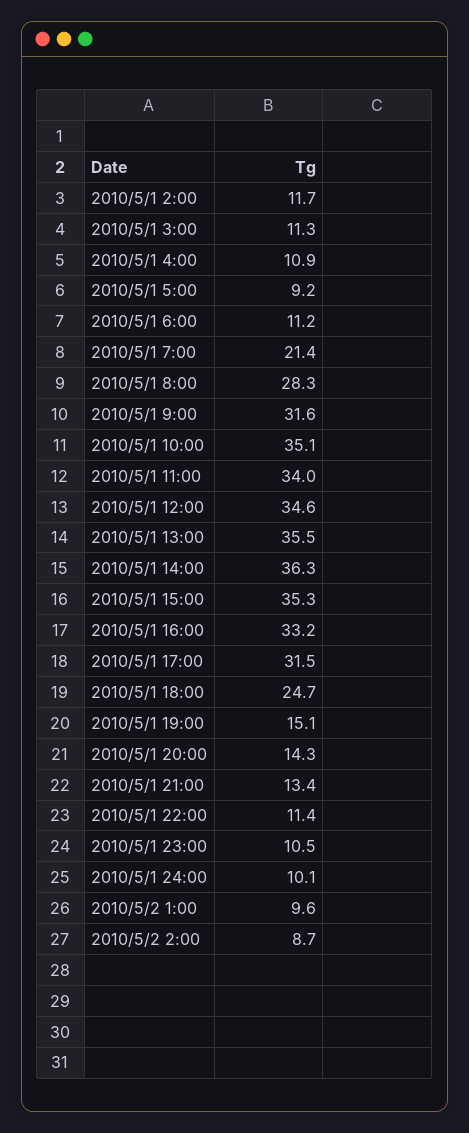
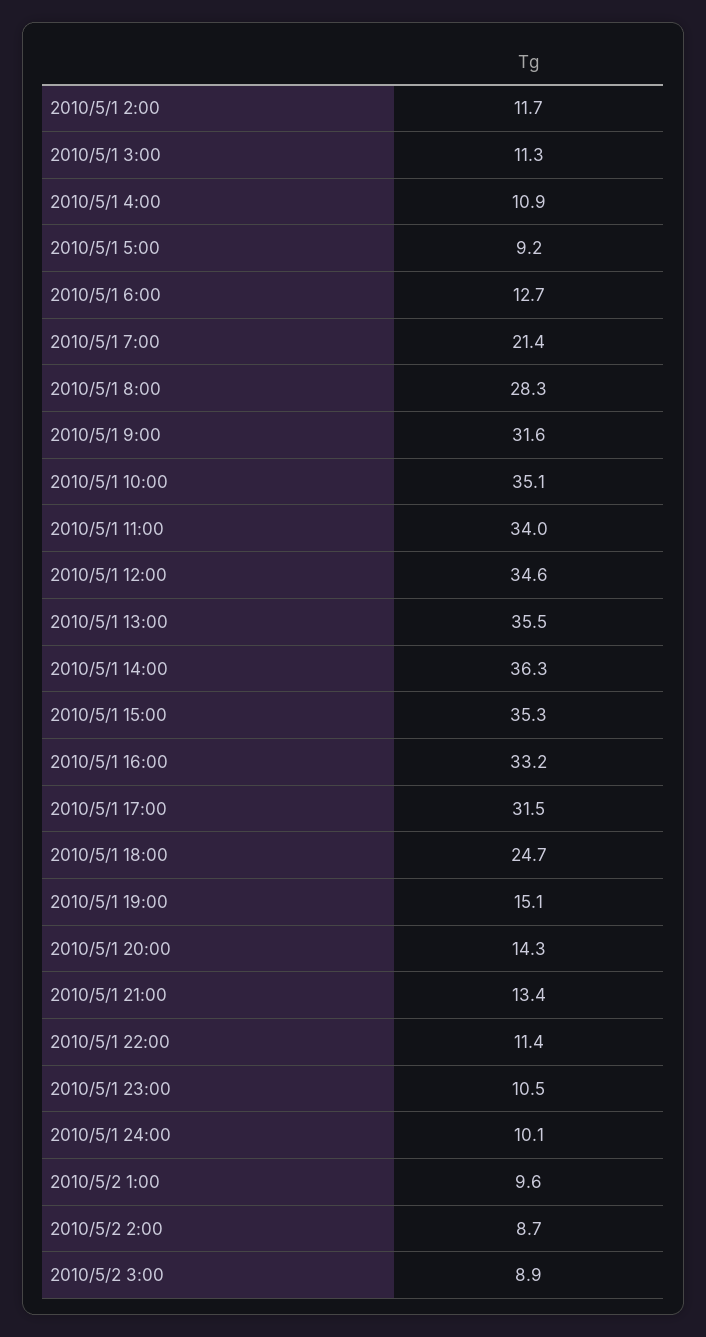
  {
    "2010/5/1 2:00": 11.7,
    "2010/5/1 3:00": 11.3,
    "2010/5/1 4:00": 10.9,
    "2010/5/1 5:00": 9.2,
-   "2010/5/1 6:00": 11.2,
+   "2010/5/1 6:00": 12.7,
    "2010/5/1 7:00": 21.4,
    "2010/5/1 8:00": 28.3,
    "2010/5/1 9:00": 31.6,
    "2010/5/1 10:00": 35.1,
    "2010/5/1 11:00": 34,
    "2010/5/1 12:00": 34.6,
    "2010/5/1 13:00": 35.5,
    "2010/5/1 14:00": 36.3,
    "2010/5/1 15:00": 35.3,
    "2010/5/1 16:00": 33.2,
    "2010/5/1 17:00": 31.5,
    "2010/5/1 18:00": 24.7,
    "2010/5/1 19:00": 15.1,
    "2010/5/1 20:00": 14.3,
    "2010/5/1 21:00": 13.4,
    "2010/5/1 22:00": 11.4,
    "2010/5/1 23:00": 10.5,
    "2010/5/1 24:00": 10.1,
    "2010/5/2 1:00": 9.6,
-   "2010/5/2 2:00": 8.7
+   "2010/5/2 2:00": 8.7,
+   "2010/5/2 3:00": 8.9
  }

